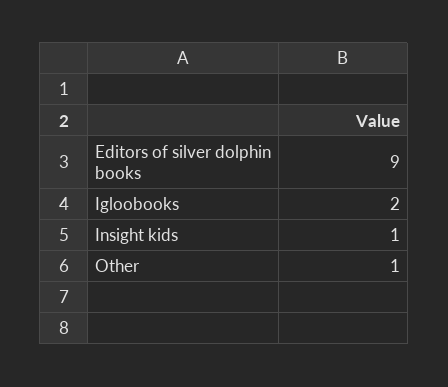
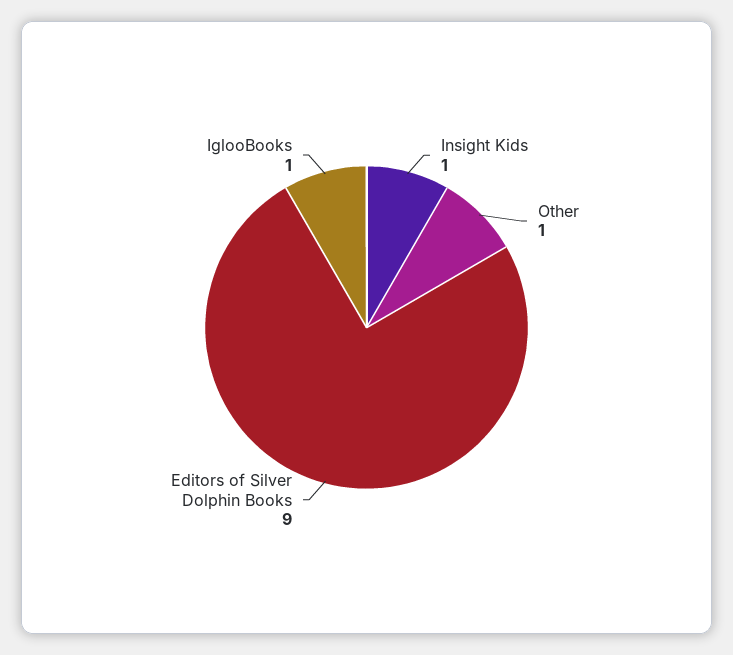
  {
    "Editors of silver dolphin books": 9,
-   "Igloobooks": 2,
+   "Igloobooks": 1,
    "Insight kids": 1,
    "Other": 1
  }

